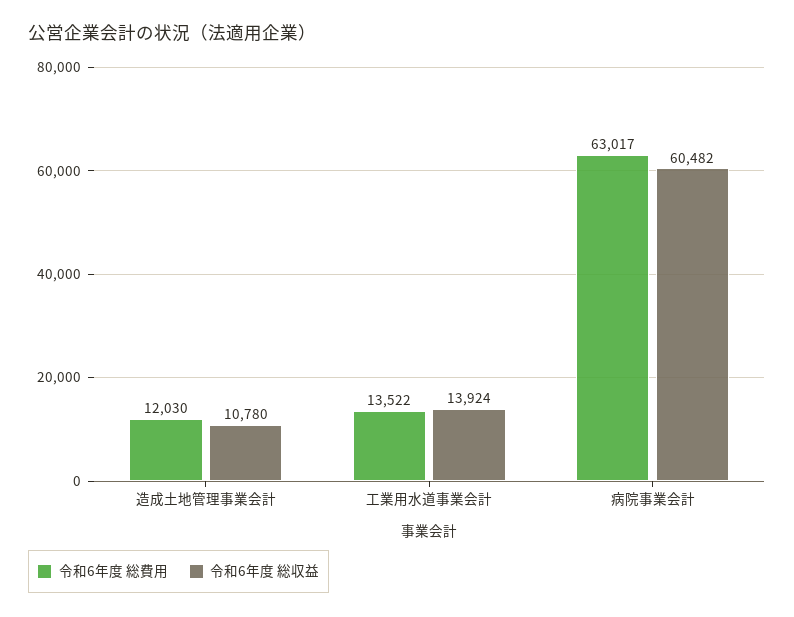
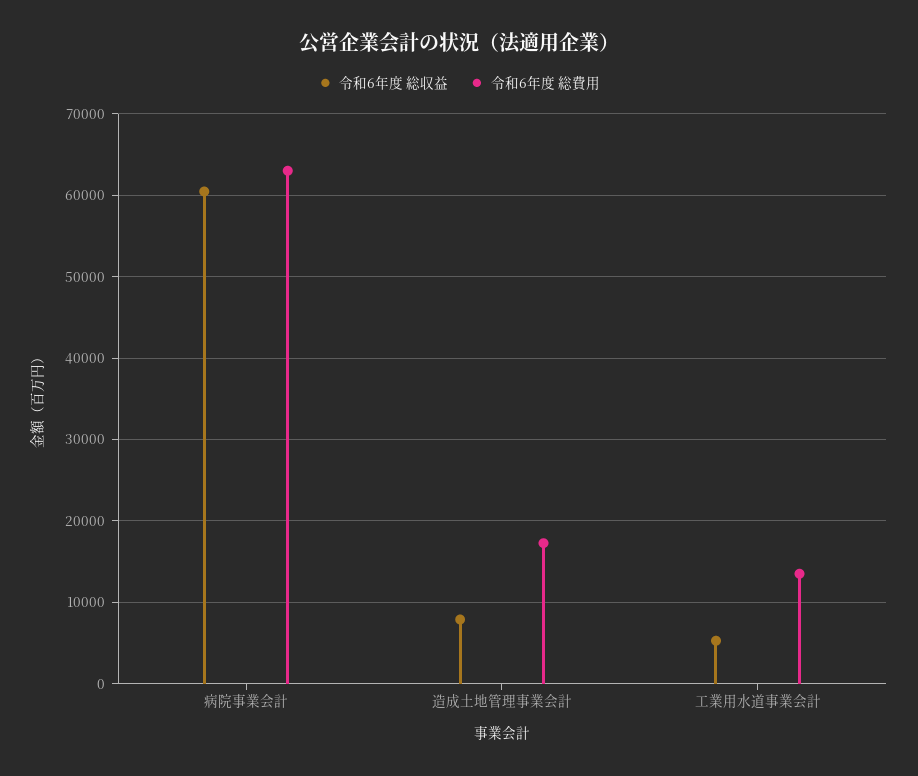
  {
    "令和6年度 総費用": {
-     "造成土地管理事業会計": 12030,
+     "造成土地管理事業会計": 17000,
      "工業用水道事業会計": 13522,
      "病院事業会計": 63017
    },
    "令和6年度 総収益": {
-     "造成土地管理事業会計": 10780,
+     "造成土地管理事業会計": 8000,
-     "工業用水道事業会計": 13924,
+     "工業用水道事業会計": 5000,
      "病院事業会計": 60482
    }
  }

